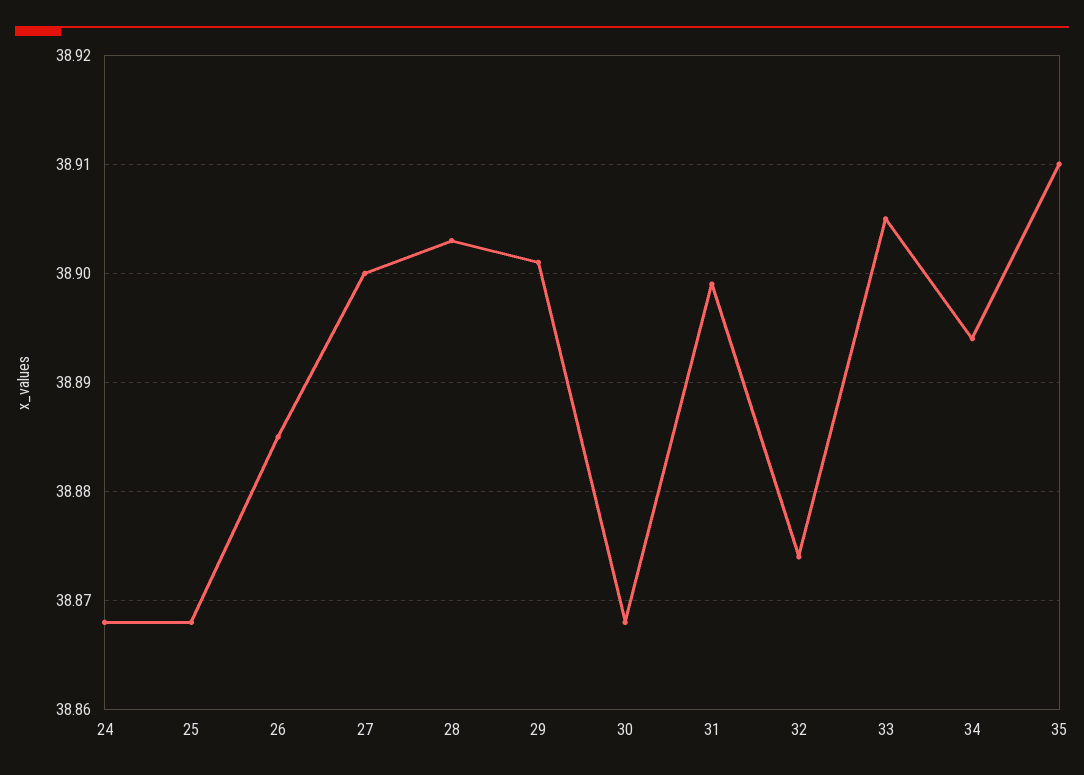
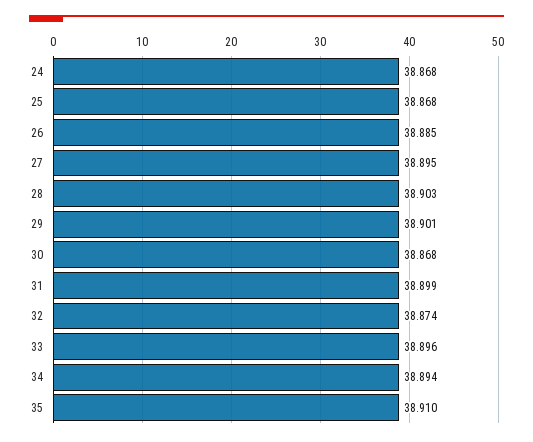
  {
    "24": 38.868,
    "25": 38.868,
    "26": 38.885,
-   "27": 38.9,
+   "27": 38.895,
    "28": 38.903,
    "29": 38.901,
    "30": 38.868,
    "31": 38.899,
    "32": 38.874,
-   "33": 38.905,
+   "33": 38.896,
    "34": 38.894,
    "35": 38.91
  }

